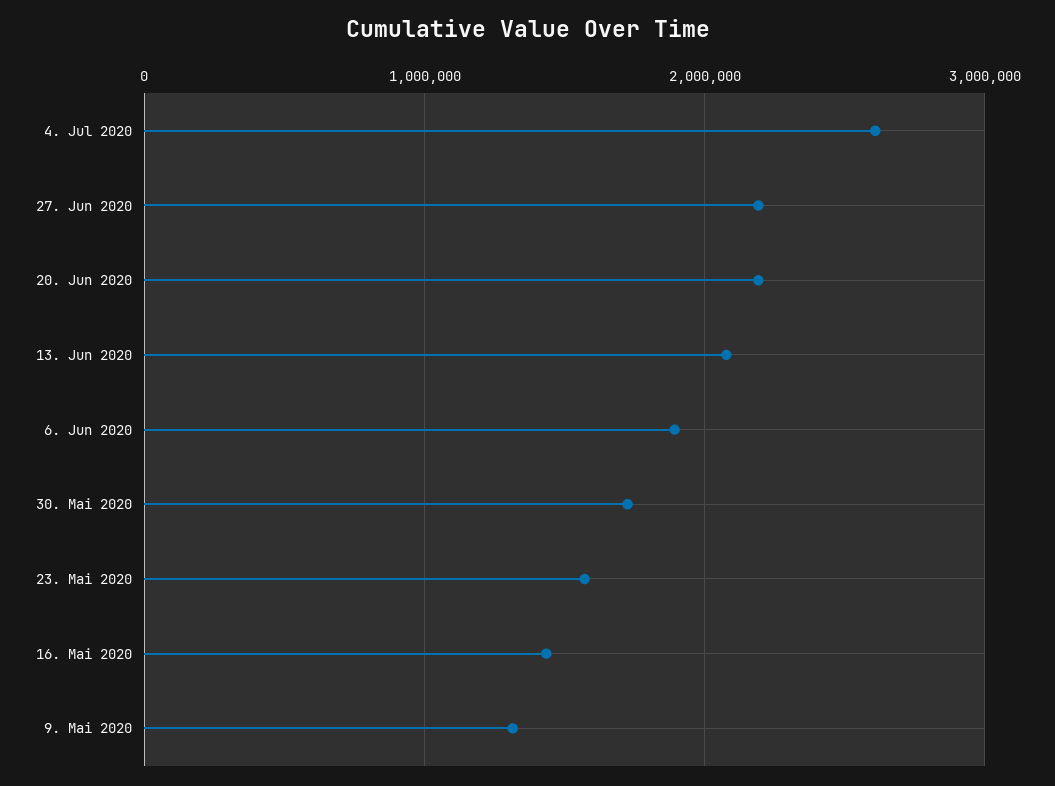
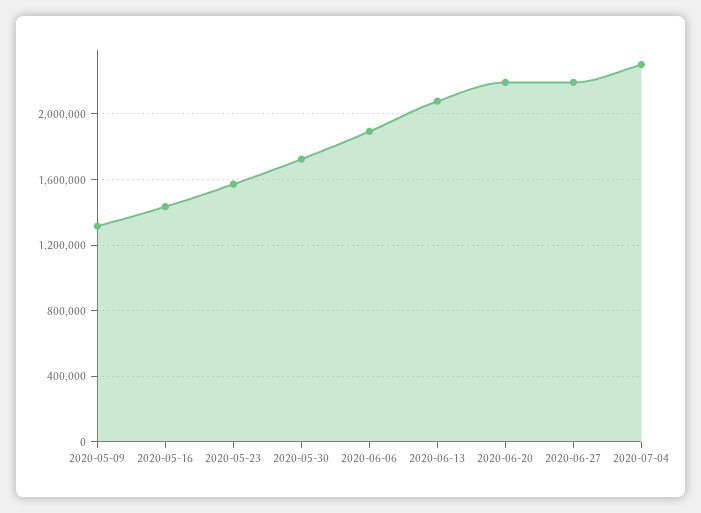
  {
-   "4. Jul 2020": 2600000,
+   "4. Jul 2020": 2300000,
    "27. Jun 2020": 2200000,
    "20. Jun 2020": 2200000,
    "13. Jun 2020": 2100000,
    "6. Jun 2020": 1900000,
    "30. Mai 2020": 1700000,
    "23. Mai 2020": 1550000,
    "16. Mai 2020": 1450000,
    "9. Mai 2020": 1300000
  }

